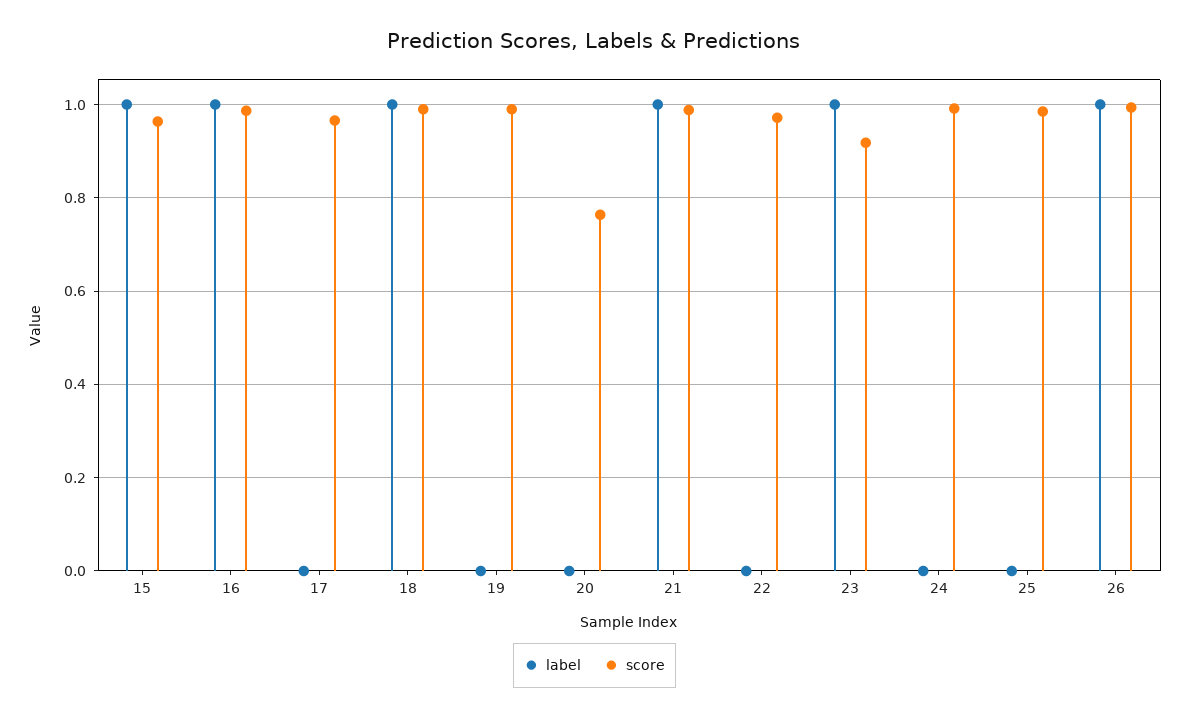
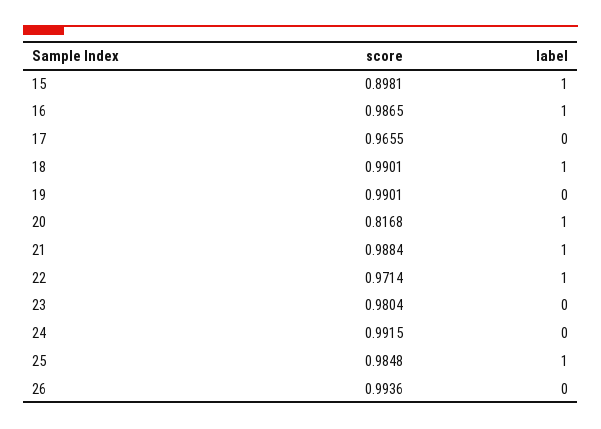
  {
    "label": {
      "15": 1,
      "16": 1,
      "17": 0,
      "18": 1,
      "19": 0,
-     "20": 0,
+     "20": 1,
      "21": 1,
-     "22": 0,
+     "22": 1,
-     "23": 1,
+     "23": 0,
      "24": 0,
-     "25": 0,
+     "25": 1,
-     "26": 1
+     "26": 0
    },
    "score": {
-     "15": 0.96,
+     "15": 0.8981,
      "16": 0.9865,
      "17": 0.9655,
      "18": 0.9901,
      "19": 0.9901,
-     "20": 0.76,
+     "20": 0.8168,
      "21": 0.9884,
      "22": 0.9714,
-     "23": 0.92,
+     "23": 0.9804,
      "24": 0.9915,
      "25": 0.9848,
      "26": 0.9936
    }
  }

